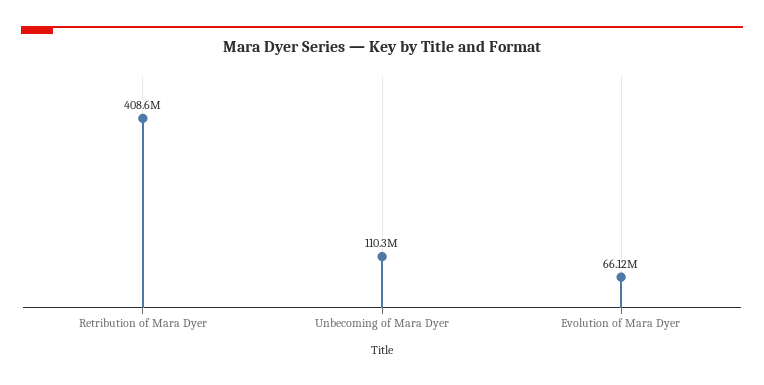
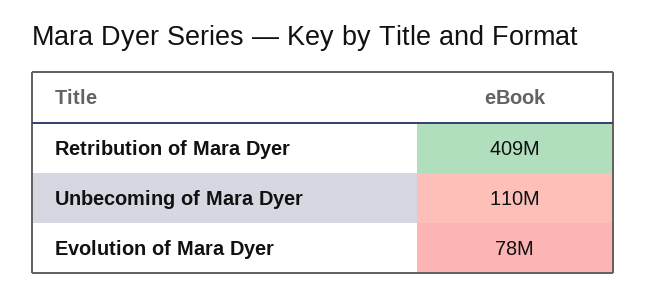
  {
    "Retribution of Mara Dyer": 408600000,
    "Unbecoming of Mara Dyer": 110300000,
-   "Evolution of Mara Dyer": 66120000
+   "Evolution of Mara Dyer": 78000000
  }

